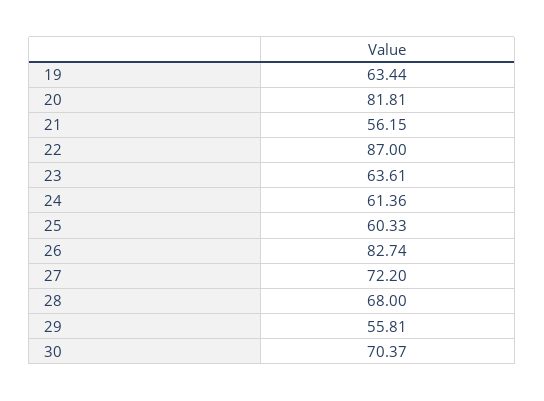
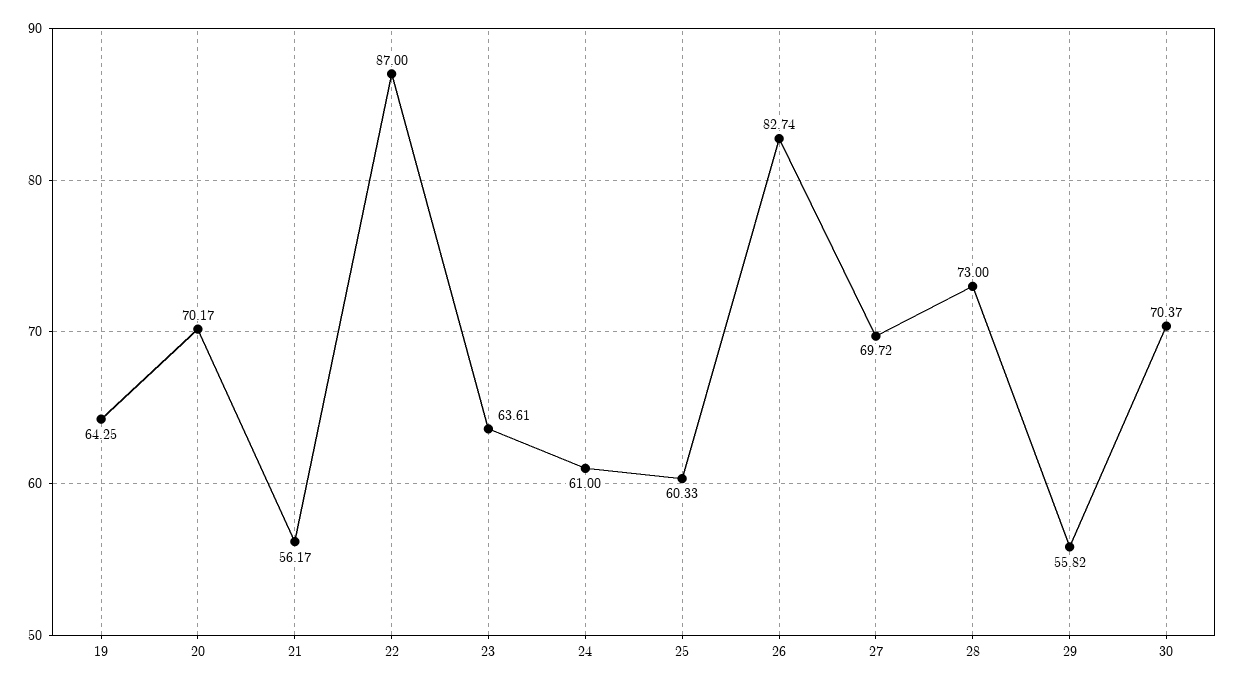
  {
-   "19": 63.44,
+   "19": 64.25,
-   "20": 81.81,
+   "20": 70.17,
-   "21": 56.15,
+   "21": 56.17,
    "22": 87,
    "23": 63.61,
-   "24": 61.36,
+   "24": 61,
    "25": 60.33,
    "26": 82.74,
-   "27": 72.2,
+   "27": 69.72,
-   "28": 68,
+   "28": 73,
-   "29": 55.81,
+   "29": 55.82,
    "30": 70.37
  }

